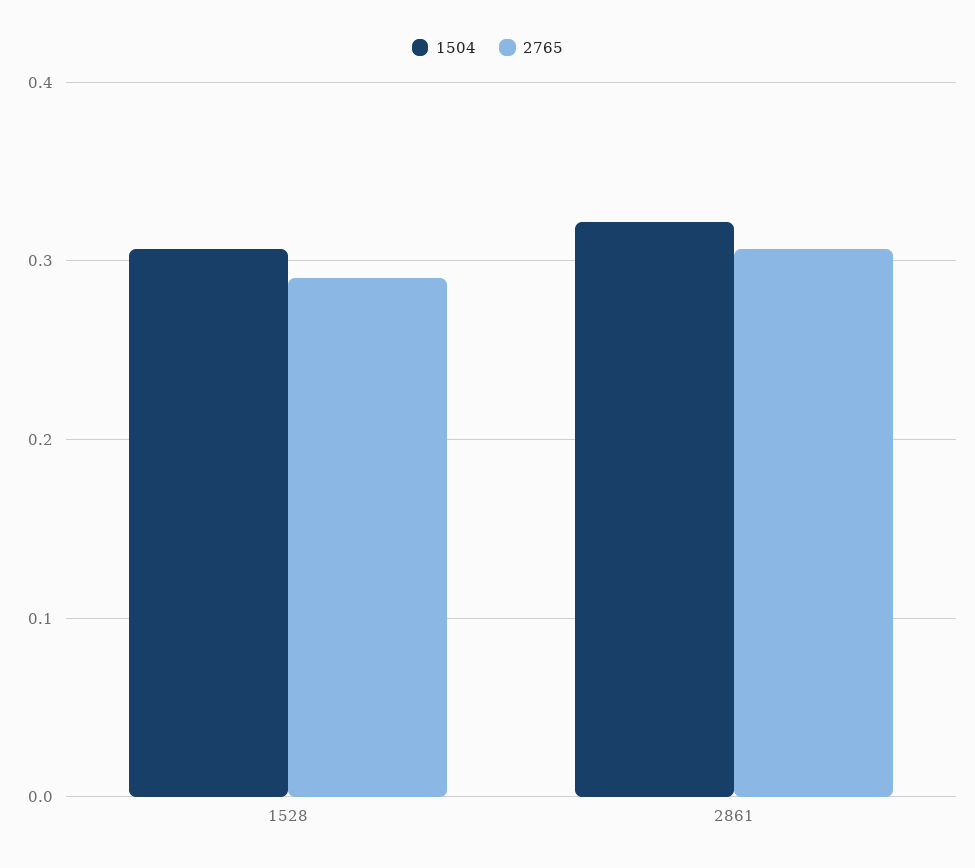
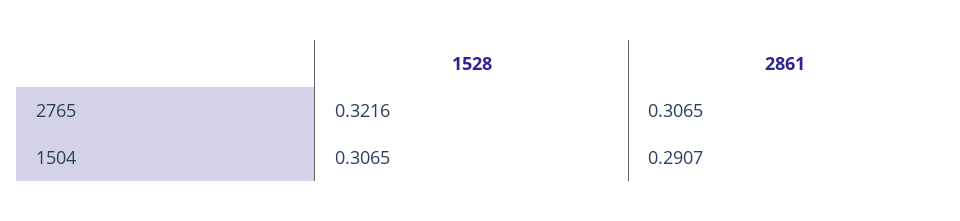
  {
    "1504": {
      "1528": 0.3065,
-     "2861": 0.32
+     "2861": 0.2907
    },
    "2765": {
-     "1528": 0.29,
+     "1528": 0.3216,
      "2861": 0.3065
    }
  }

